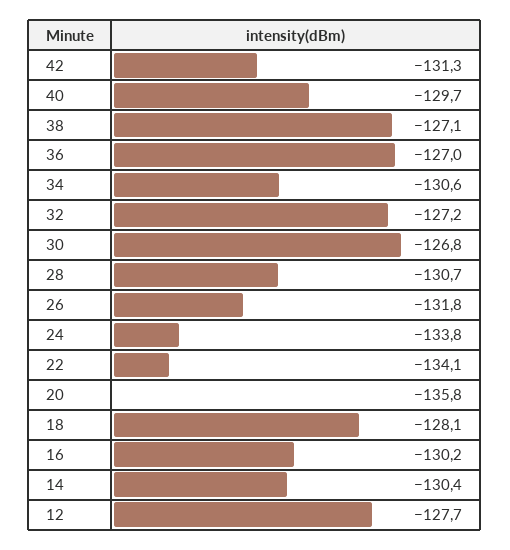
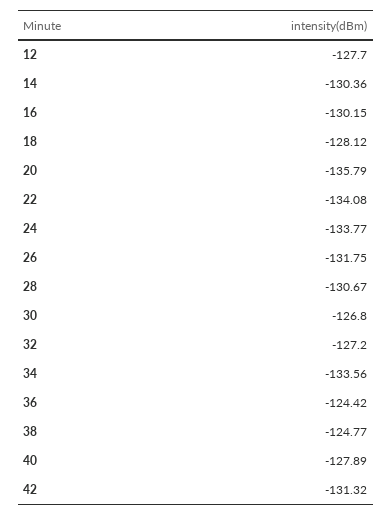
  {
    "42": -131.32,
-   "40": -129.7,
+   "40": -127.89,
-   "38": -127.1,
+   "38": -124.77,
-   "36": -127,
+   "36": -124.42,
-   "34": -130.6,
+   "34": -133.56,
    "32": -127.2,
    "30": -126.8,
    "28": -130.67,
    "26": -131.75,
    "24": -133.77,
    "22": -134.08,
    "20": -135.79,
    "18": -128.12,
    "16": -130.15,
    "14": -130.36,
    "12": -127.7
  }

